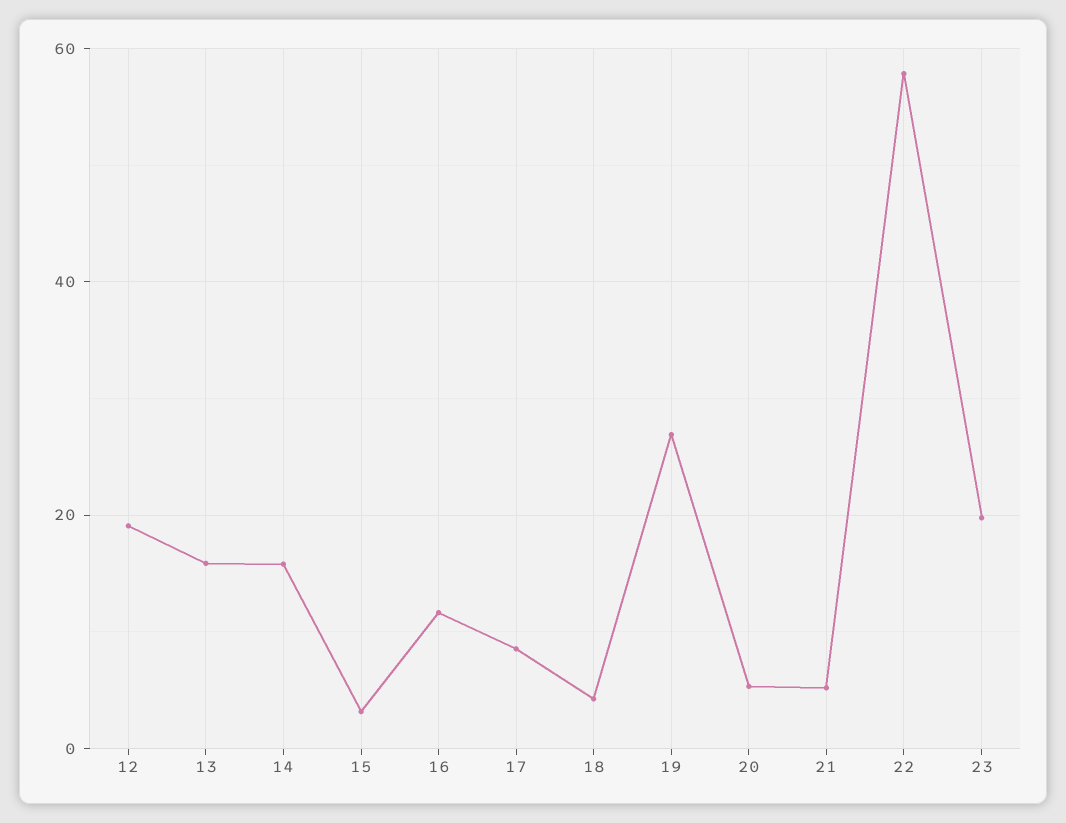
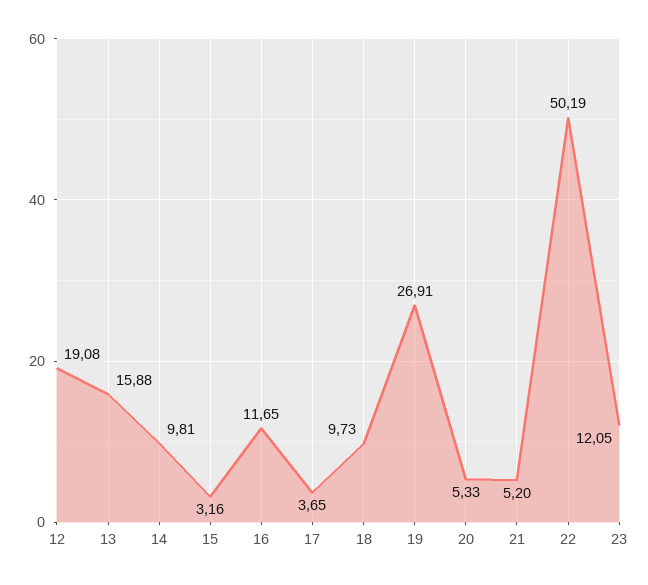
  {
    "12": 19.08,
    "13": 15.88,
-   "14": 16,
+   "14": 9.81,
    "15": 3.16,
    "16": 11.65,
-   "17": 8,
+   "17": 3.65,
-   "18": 4,
+   "18": 9.73,
    "19": 26.91,
    "20": 5.33,
    "21": 5.2,
-   "22": 58,
+   "22": 50.19,
-   "23": 20
+   "23": 12.05
  }

